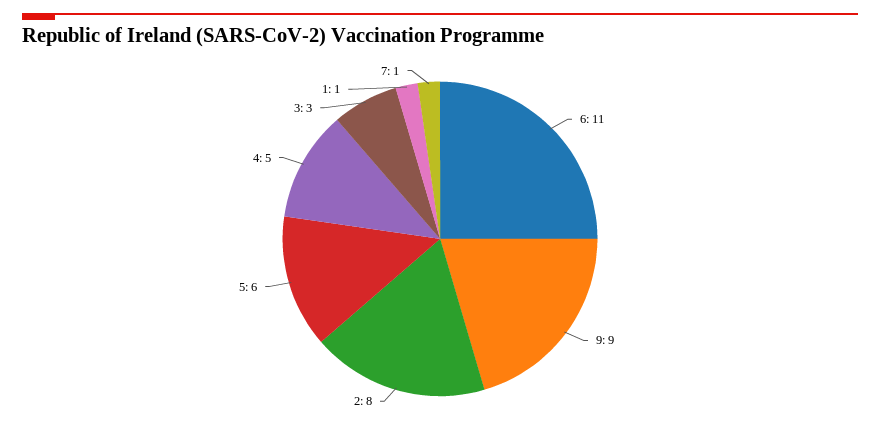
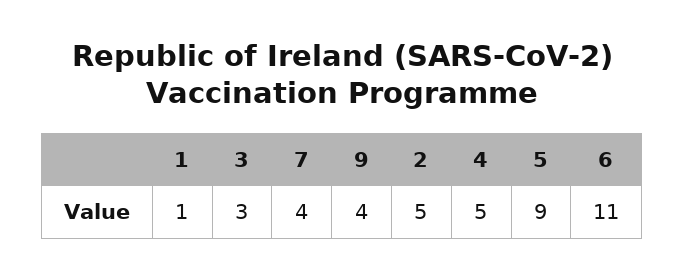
  {
    "6": 11,
-   "9": 9,
+   "9": 4,
-   "2": 8,
+   "2": 5,
-   "5": 6,
+   "5": 9,
    "4": 5,
    "3": 3,
    "1": 1,
-   "7": 1
+   "7": 4
  }

